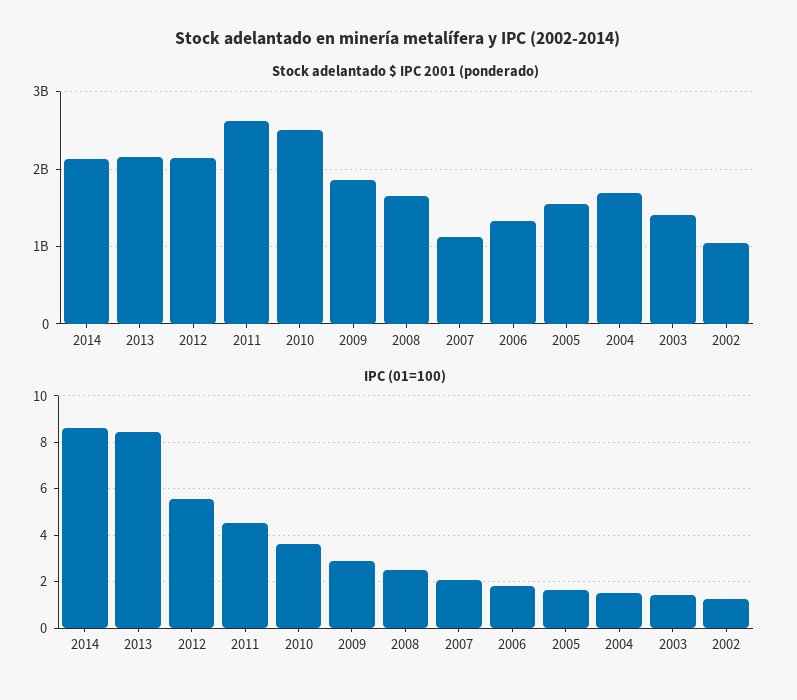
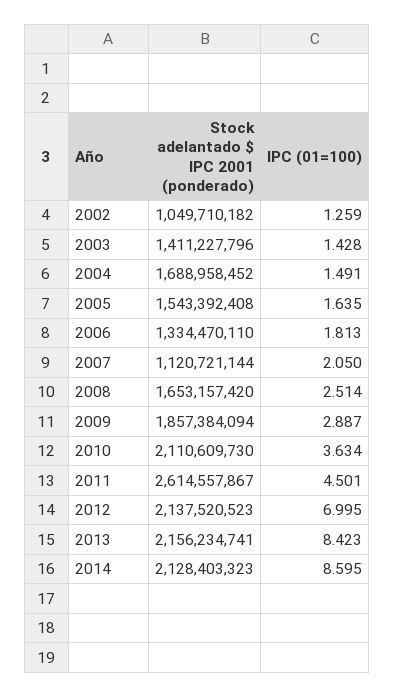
  {
    "Stock adelantado $ IPC 2001 (ponderado)": {
      "2014": 2128403323,
      "2013": 2156234741,
      "2012": 2137520523,
      "2011": 2614557867,
-     "2010": 2500000000,
+     "2010": 2110609730,
      "2009": 1857384094,
      "2008": 1653157420,
      "2007": 1120721144,
      "2006": 1334470110,
      "2005": 1543392408,
      "2004": 1688958452,
      "2003": 1411227796,
      "2002": 1049710182
    },
    "IPC (01=100)": {
      "2014": 8.595,
      "2013": 8.423,
-     "2012": 5.5,
+     "2012": 6.995,
      "2011": 4.501,
      "2010": 3.634,
      "2009": 2.887,
      "2008": 2.514,
      "2007": 2.05,
      "2006": 1.813,
      "2005": 1.635,
      "2004": 1.491,
      "2003": 1.428,
      "2002": 1.259
    }
  }

